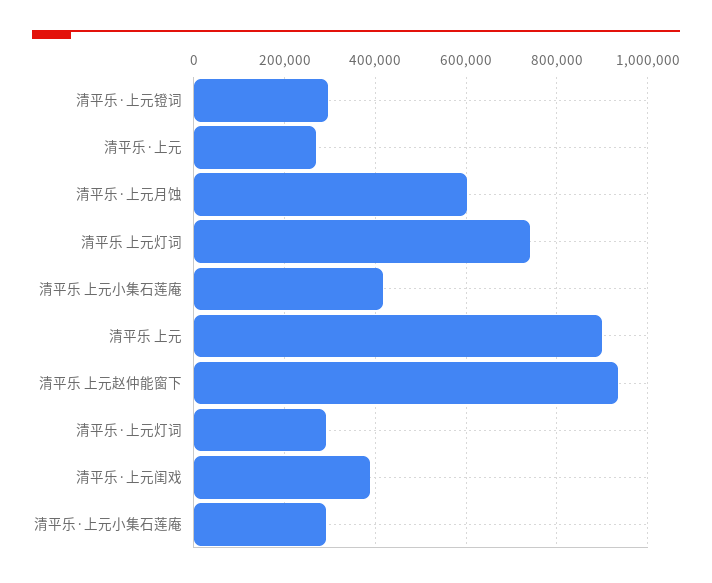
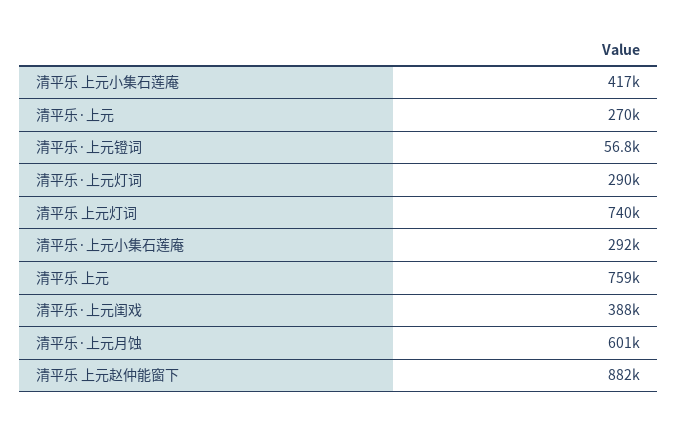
  {
-   "清平乐·上元镫词": 300000,
+   "清平乐·上元镫词": 56800,
    "清平乐·上元": 270000,
    "清平乐·上元月蚀": 601000,
    "清平乐 上元灯词": 740000,
    "清平乐 上元小集石莲庵": 417000,
-   "清平乐 上元": 900000,
+   "清平乐 上元": 759000,
-   "清平乐 上元赵仲能窗下": 940000,
+   "清平乐 上元赵仲能窗下": 882000,
    "清平乐·上元灯词": 290000,
    "清平乐·上元闺戏": 388000,
    "清平乐·上元小集石莲庵": 292000
  }

